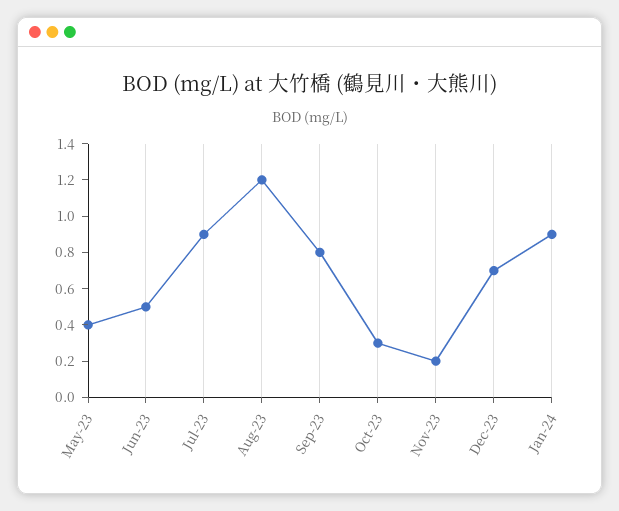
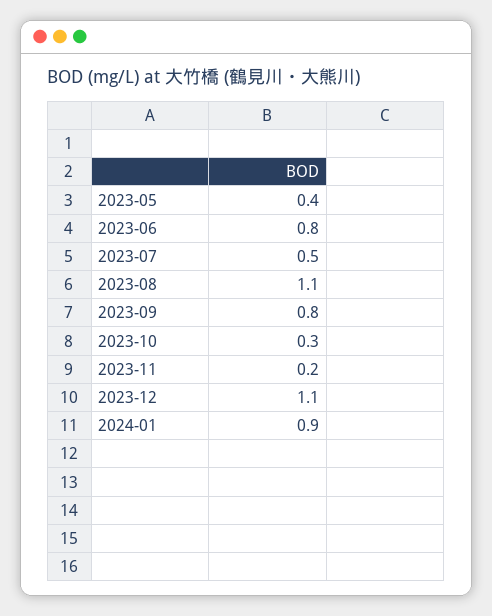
  {
    "May-23": 0.4,
-   "Jun-23": 0.5,
+   "Jun-23": 0.8,
-   "Jul-23": 0.9,
+   "Jul-23": 0.5,
-   "Aug-23": 1.2,
+   "Aug-23": 1.1,
    "Sep-23": 0.8,
    "Oct-23": 0.3,
    "Nov-23": 0.2,
-   "Dec-23": 0.7,
+   "Dec-23": 1.1,
    "Jan-24": 0.9
  }

